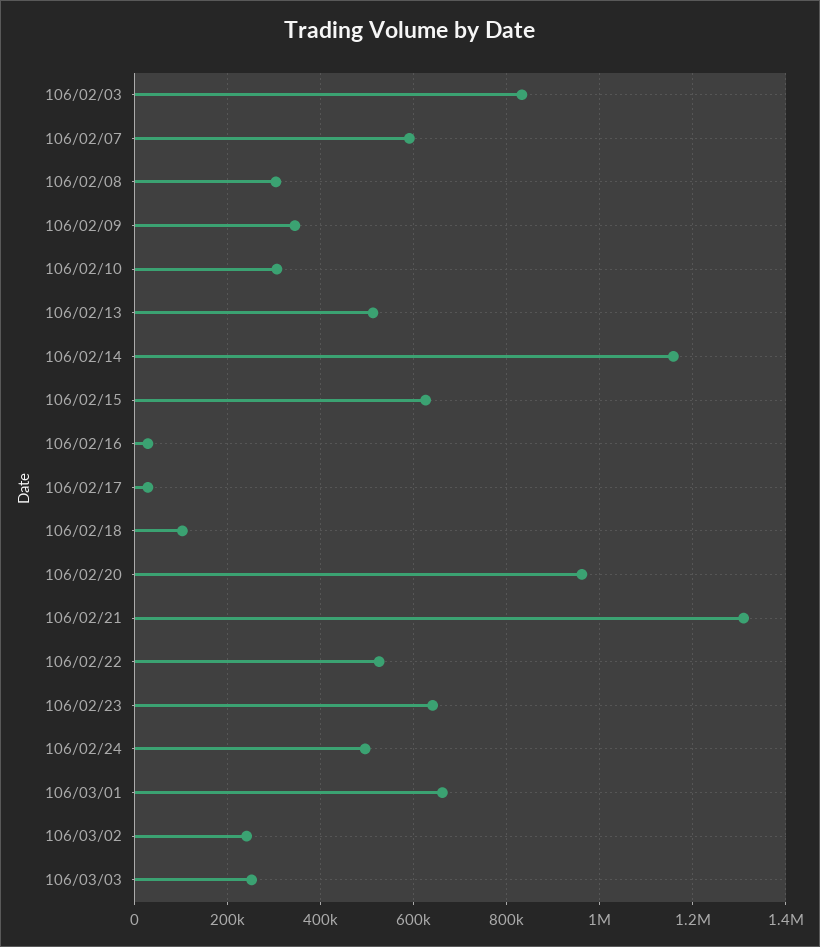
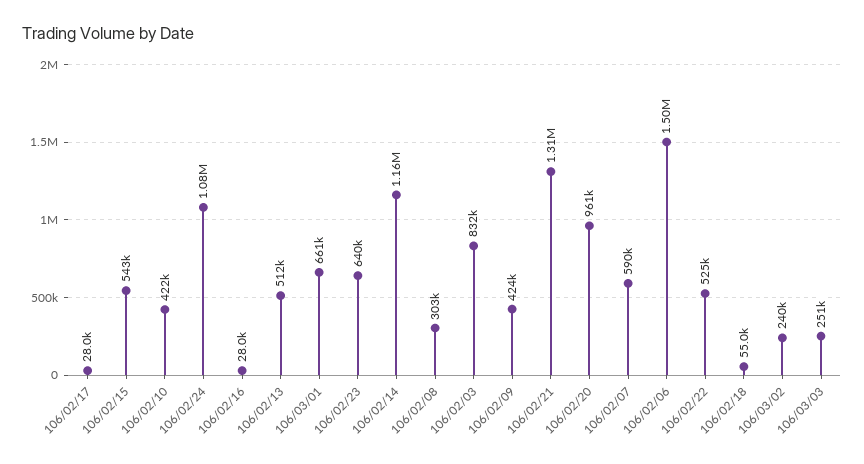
  {
    "106/02/03": 832000,
    "106/02/07": 590000,
    "106/02/08": 303000,
-   "106/02/09": 340000,
+   "106/02/09": 424000,
-   "106/02/10": 300000,
+   "106/02/10": 422000,
    "106/02/13": 512000,
    "106/02/14": 1160000,
-   "106/02/15": 620000,
+   "106/02/15": 543000,
    "106/02/16": 28000,
    "106/02/17": 28000,
-   "106/02/18": 100000,
+   "106/02/18": 55000,
    "106/02/20": 961000,
    "106/02/21": 1310000,
    "106/02/22": 525000,
    "106/02/23": 640000,
-   "106/02/24": 500000,
+   "106/02/24": 1080000,
    "106/03/01": 661000,
    "106/03/02": 240000,
-   "106/03/03": 251000
+   "106/03/03": 251000,
+   "106/02/06": 1500000
  }

